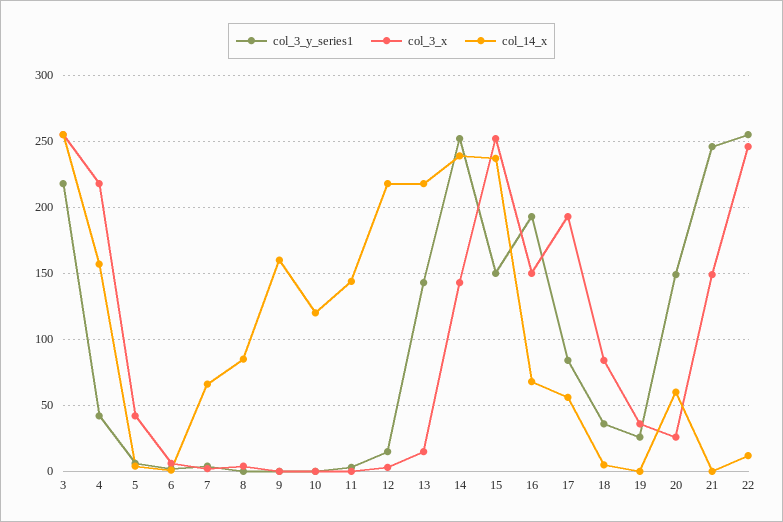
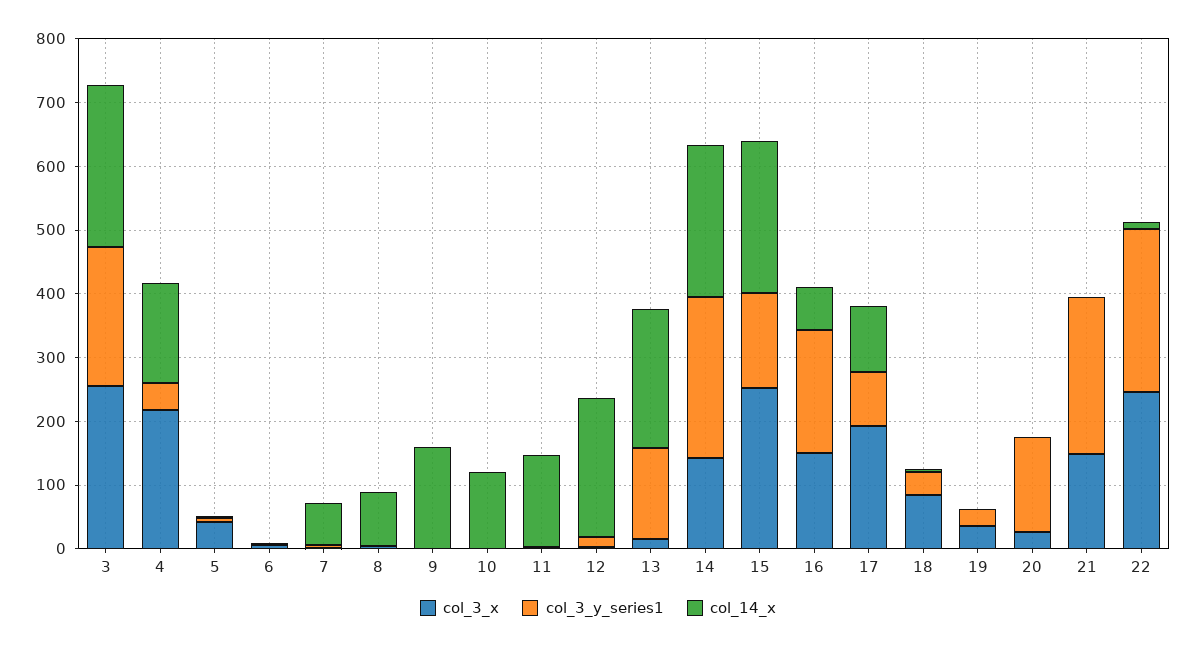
  {
    "col_3_y_series1": {
      "3": 220,
      "4": 40,
      "5": 5,
      "6": 0,
      "7": 5,
      "8": 0,
      "9": 0,
      "10": 0,
      "11": 5,
      "12": 15,
      "13": 145,
      "14": 250,
      "15": 150,
      "16": 195,
      "17": 85,
      "18": 35,
      "19": 25,
      "20": 150,
      "21": 245,
      "22": 255
    },
    "col_3_x": {
      "3": 255,
      "4": 220,
      "5": 40,
      "6": 5,
      "7": 0,
      "8": 5,
      "9": 0,
      "10": 0,
      "11": 0,
      "12": 5,
      "13": 15,
      "14": 145,
      "15": 250,
      "16": 150,
      "17": 195,
      "18": 85,
      "19": 35,
      "20": 25,
      "21": 150,
      "22": 245
    },
    "col_14_x": {
      "3": 255,
      "4": 155,
      "5": 5,
      "6": 0,
      "7": 65,
      "8": 85,
      "9": 160,
      "10": 120,
      "11": 145,
      "12": 220,
      "13": 220,
      "14": 240,
      "15": 235,
      "16": 70,
-     "17": 55,
+     "17": 100,
      "18": 5,
      "19": 0,
-     "20": 60,
+     "20": 0,
      "21": 0,
      "22": 10
    }
  }

